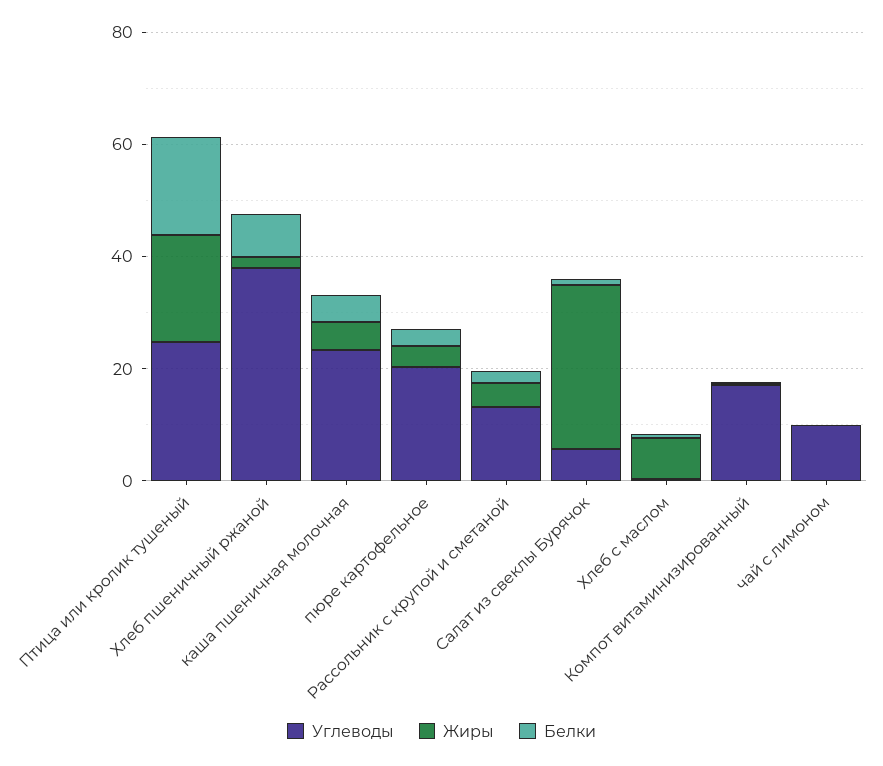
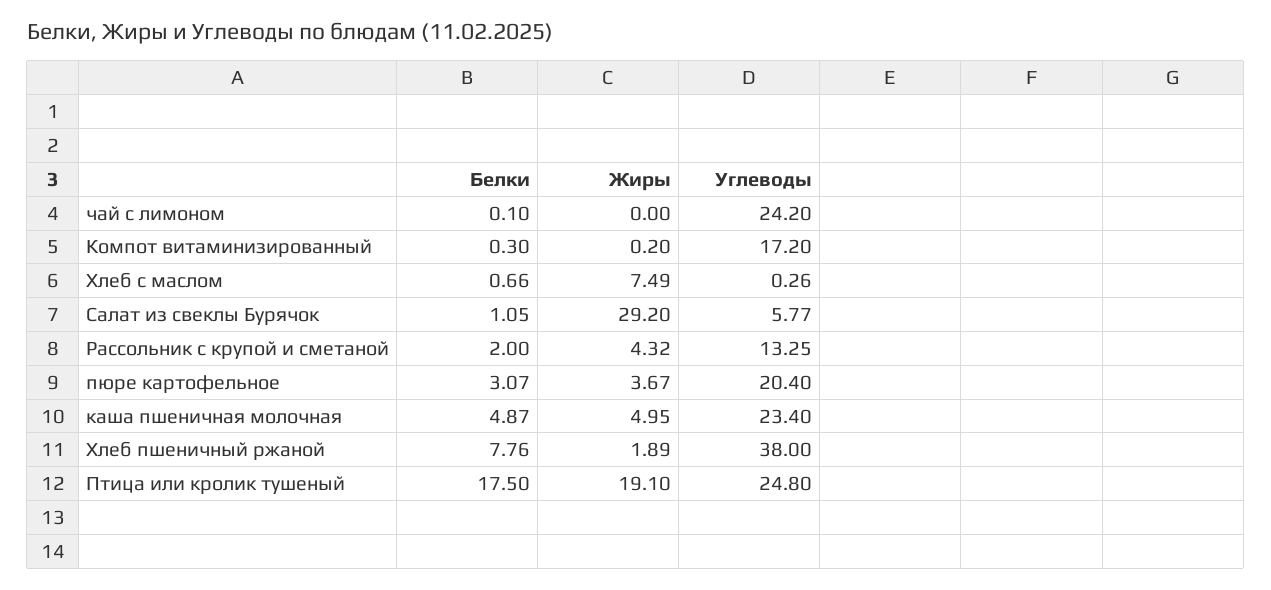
  {
    "Углеводы": {
      "Птица или кролик тушеный": 24.8,
      "Хлеб пшеничный ржаной": 38,
      "каша пшеничная молочная": 23.4,
      "пюре картофельное": 20.4,
      "Рассольник с крупой и сметаной": 13.25,
      "Салат из свеклы Бурячок": 5.77,
      "Хлеб с маслом": 0.26,
      "Компот витаминизированный": 17.2,
-     "чай с лимоном": 10
+     "чай с лимоном": 24.2
    },
    "Жиры": {
      "Птица или кролик тушеный": 19.1,
      "Хлеб пшеничный ржаной": 1.89,
      "каша пшеничная молочная": 4.95,
      "пюре картофельное": 3.67,
      "Рассольник с крупой и сметаной": 4.32,
      "Салат из свеклы Бурячок": 29.2,
      "Хлеб с маслом": 7.49,
      "Компот витаминизированный": 0.2,
      "чай с лимоном": 0
    },
    "Белки": {
      "Птица или кролик тушеный": 17.5,
      "Хлеб пшеничный ржаной": 7.76,
      "каша пшеничная молочная": 4.87,
      "пюре картофельное": 3.07,
      "Рассольник с крупой и сметаной": 2,
      "Салат из свеклы Бурячок": 1.05,
      "Хлеб с маслом": 0.66,
      "Компот витаминизированный": 0.3,
      "чай с лимоном": 0.1
    }
  }

